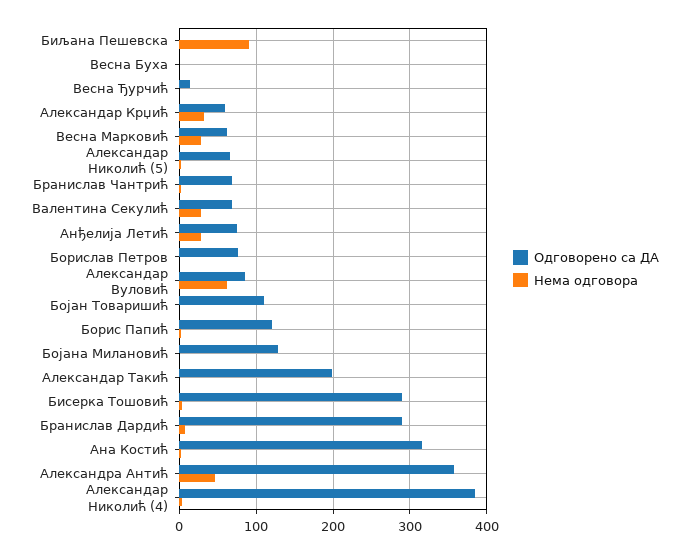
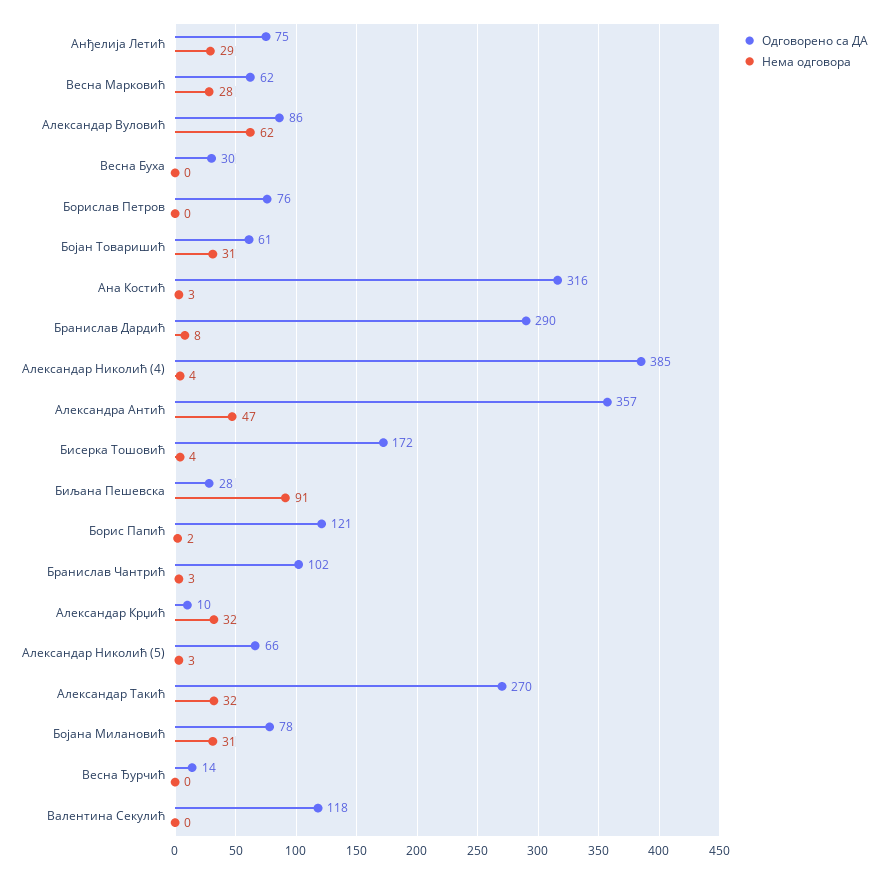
  {
    "Одговорено са ДА": {
-     "Биљана Пешевска": 0,
+     "Биљана Пешевска": 28,
-     "Весна Буха": 0,
+     "Весна Буха": 30,
      "Весна Ђурчић": 14,
-     "Александар Крџић": 60,
+     "Александар Крџић": 10,
      "Весна Марковић": 62,
      "Александар Николић (5)": 66,
-     "Бранислав Чантрић": 70,
+     "Бранислав Чантрић": 102,
-     "Валентина Секулић": 70,
+     "Валентина Секулић": 118,
      "Анђелија Летић": 75,
      "Борислав Петров": 76,
      "Александар Вуловић": 86,
-     "Бојан Товаришић": 110,
+     "Бојан Товаришић": 61,
      "Борис Папић": 121,
-     "Бојана Милановић": 130,
+     "Бојана Милановић": 78,
-     "Александар Такић": 200,
+     "Александар Такић": 270,
-     "Бисерка Тошовић": 290,
+     "Бисерка Тошовић": 172,
      "Бранислав Дардић": 290,
      "Ана Костић": 316,
      "Александра Антић": 357,
      "Александар Николић (4)": 385
    },
    "Нема одговора": {
      "Биљана Пешевска": 91,
      "Весна Буха": 0,
      "Весна Ђурчић": 0,
      "Александар Крџић": 32,
      "Весна Марковић": 28,
      "Александар Николић (5)": 3,
      "Бранислав Чантрић": 3,
-     "Валентина Секулић": 30,
+     "Валентина Секулић": 0,
      "Анђелија Летић": 29,
      "Борислав Петров": 0,
      "Александар Вуловић": 62,
-     "Бојан Товаришић": 0,
+     "Бојан Товаришић": 31,
      "Борис Папић": 2,
-     "Бојана Милановић": 0,
+     "Бојана Милановић": 31,
-     "Александар Такић": 0,
+     "Александар Такић": 32,
      "Бисерка Тошовић": 4,
      "Бранислав Дардић": 8,
      "Ана Костић": 3,
      "Александра Антић": 47,
      "Александар Николић (4)": 4
    }
  }

